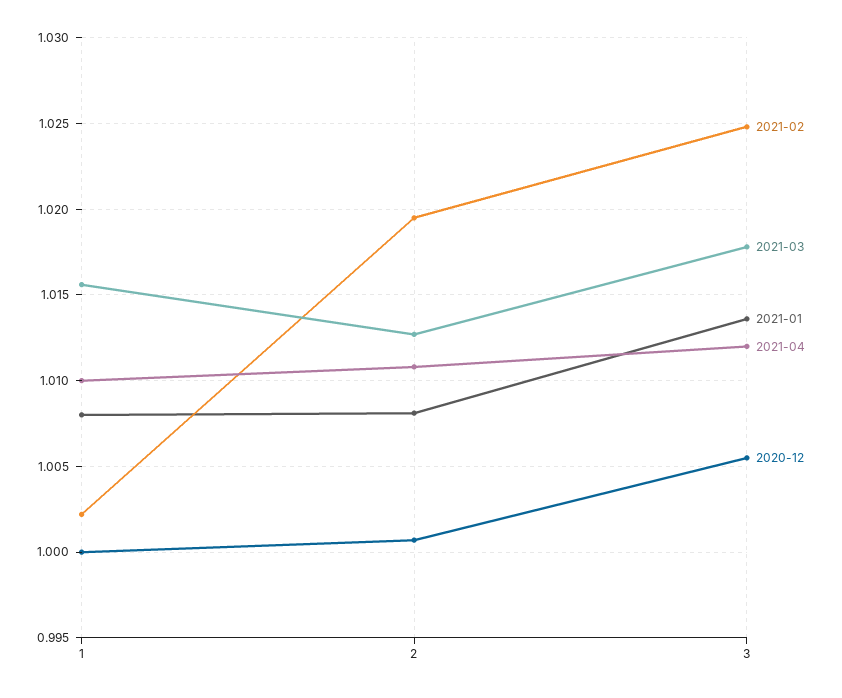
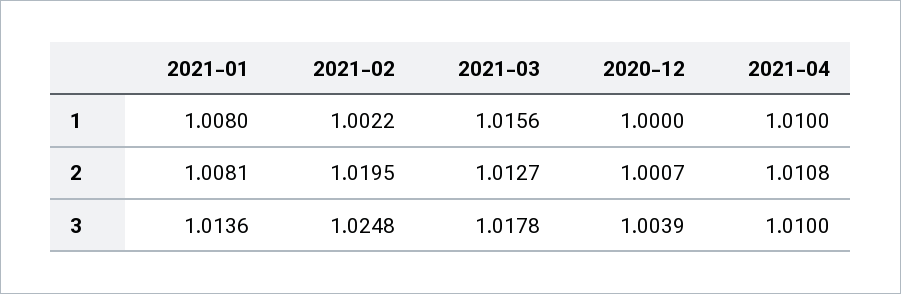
  {
    "2021-02": {
      "1": 1.0022,
      "2": 1.0195,
      "3": 1.0248
    },
    "2021-03": {
      "1": 1.0156,
      "2": 1.0127,
      "3": 1.0178
    },
    "2021-01": {
      "1": 1.008,
      "2": 1.0081,
      "3": 1.0136
    },
    "2021-04": {
      "1": 1.01,
      "2": 1.0108,
-     "3": 1.012
+     "3": 1.01
    },
    "2020-12": {
      "1": 1,
      "2": 1.0007,
-     "3": 1.0055
+     "3": 1.0039
    }
  }

